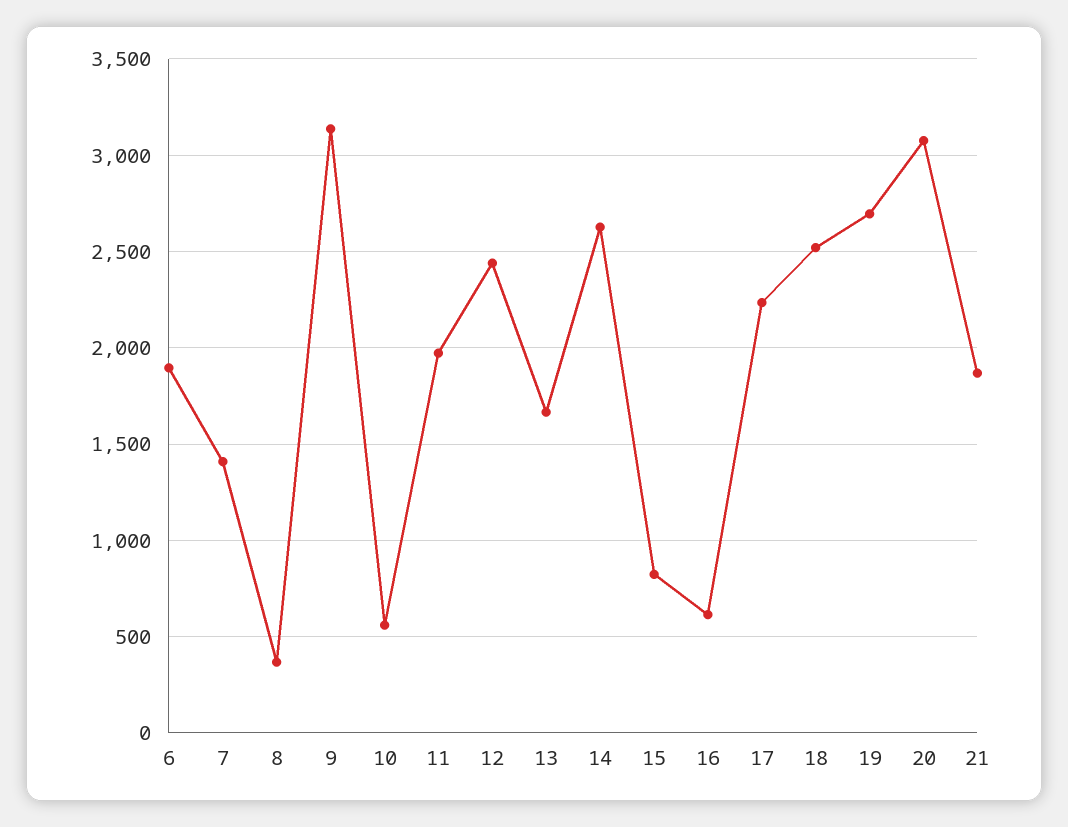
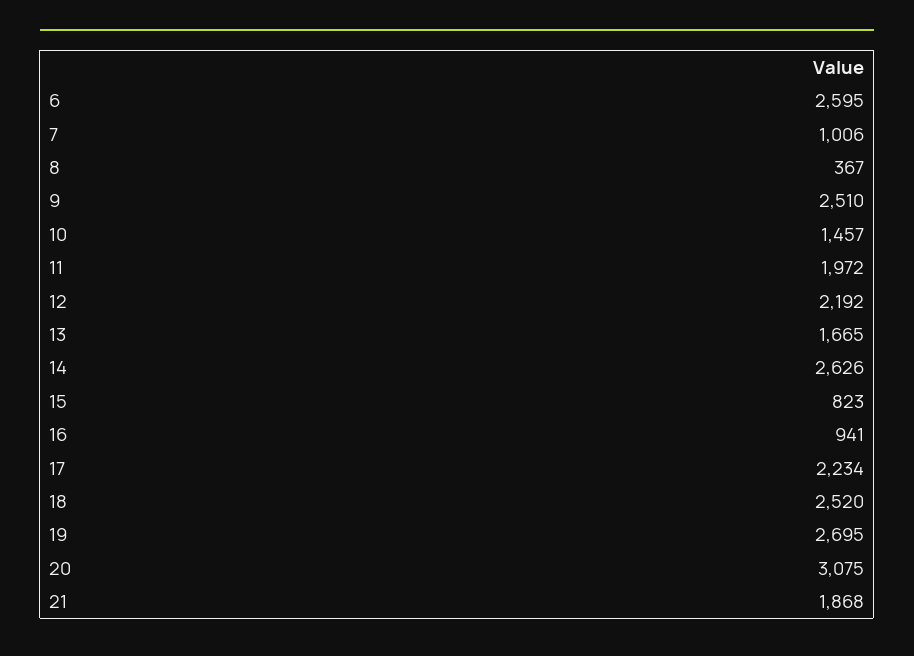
  {
-   "6": 1900,
+   "6": 2595,
-   "7": 1400,
+   "7": 1006,
    "8": 367,
-   "9": 3150,
+   "9": 2510,
-   "10": 550,
+   "10": 1457,
    "11": 1972,
-   "12": 2450,
+   "12": 2192,
    "13": 1665,
    "14": 2626,
    "15": 823,
-   "16": 600,
+   "16": 941,
    "17": 2234,
    "18": 2520,
    "19": 2695,
    "20": 3075,
    "21": 1868
  }

